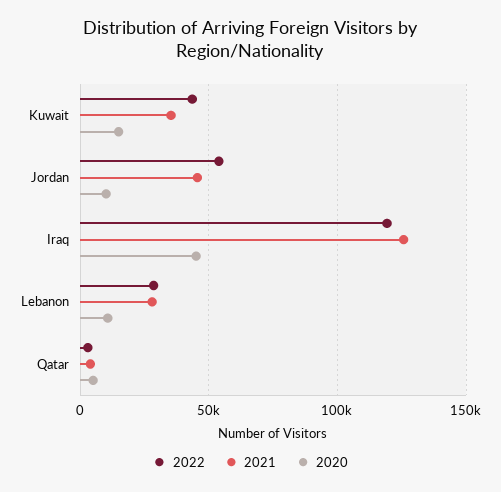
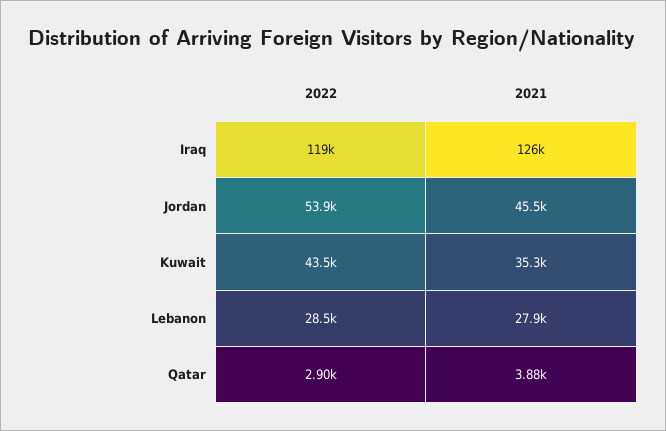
  {
    "2022": {
      "Kuwait": 43500,
      "Jordan": 53900,
      "Iraq": 119000,
      "Lebanon": 28500,
      "Qatar": 2900
    },
    "2021": {
      "Kuwait": 35300,
      "Jordan": 45500,
      "Iraq": 126000,
      "Lebanon": 27900,
      "Qatar": 3880
-   },
+   }
-   "2020": {
-     "Kuwait": 15000,
-     "Jordan": 10000,
-     "Iraq": 45000,
-     "Lebanon": 10000,
-     "Qatar": 5000
-   }
  }

